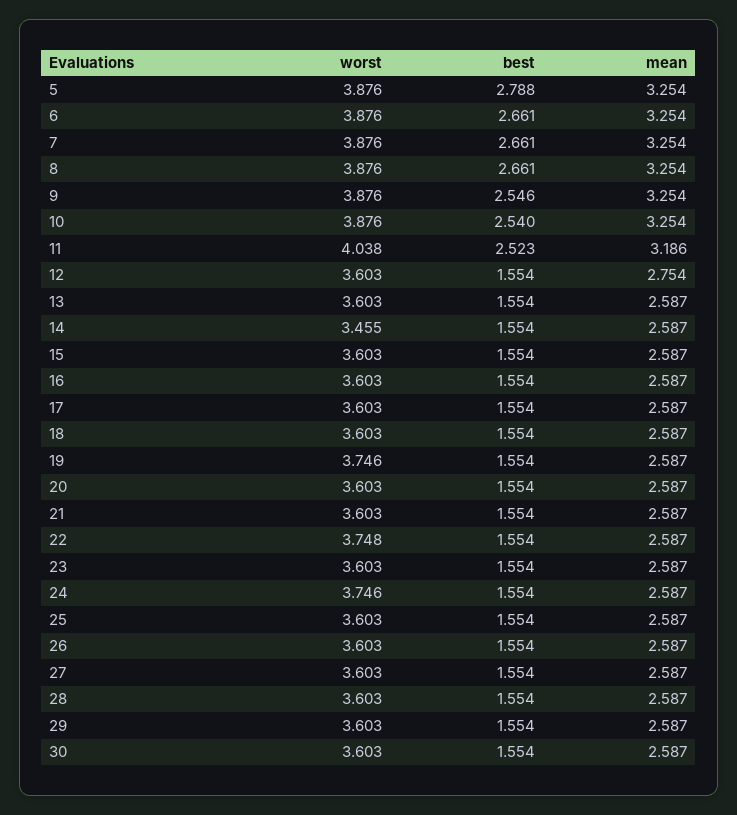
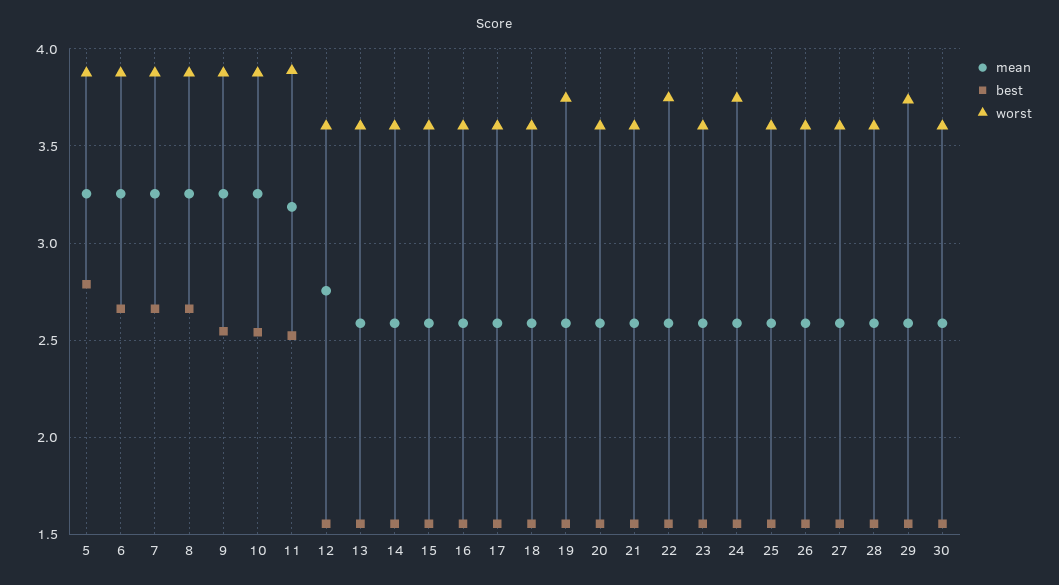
  {
    "worst": {
      "5": 3.876,
      "6": 3.876,
      "7": 3.876,
      "8": 3.876,
      "9": 3.876,
      "10": 3.876,
-     "11": 4.038,
+     "11": 3.9,
      "12": 3.603,
      "13": 3.603,
-     "14": 3.455,
+     "14": 3.6,
      "15": 3.603,
      "16": 3.603,
      "17": 3.603,
      "18": 3.603,
      "19": 3.746,
      "20": 3.603,
      "21": 3.603,
      "22": 3.748,
      "23": 3.603,
      "24": 3.746,
      "25": 3.603,
      "26": 3.603,
      "27": 3.603,
      "28": 3.603,
-     "29": 3.603,
+     "29": 3.75,
      "30": 3.603
    },
    "best": {
      "5": 2.788,
      "6": 2.661,
      "7": 2.661,
      "8": 2.661,
      "9": 2.546,
      "10": 2.54,
      "11": 2.523,
      "12": 1.554,
      "13": 1.554,
      "14": 1.554,
      "15": 1.554,
      "16": 1.554,
      "17": 1.554,
      "18": 1.554,
      "19": 1.554,
      "20": 1.554,
      "21": 1.554,
      "22": 1.554,
      "23": 1.554,
      "24": 1.554,
      "25": 1.554,
      "26": 1.554,
      "27": 1.554,
      "28": 1.554,
      "29": 1.554,
      "30": 1.554
    },
    "mean": {
      "5": 3.254,
      "6": 3.254,
      "7": 3.254,
      "8": 3.254,
      "9": 3.254,
      "10": 3.254,
      "11": 3.186,
      "12": 2.754,
      "13": 2.587,
      "14": 2.587,
      "15": 2.587,
      "16": 2.587,
      "17": 2.587,
      "18": 2.587,
      "19": 2.587,
      "20": 2.587,
      "21": 2.587,
      "22": 2.587,
      "23": 2.587,
      "24": 2.587,
      "25": 2.587,
      "26": 2.587,
      "27": 2.587,
      "28": 2.587,
      "29": 2.587,
      "30": 2.587
    }
  }

